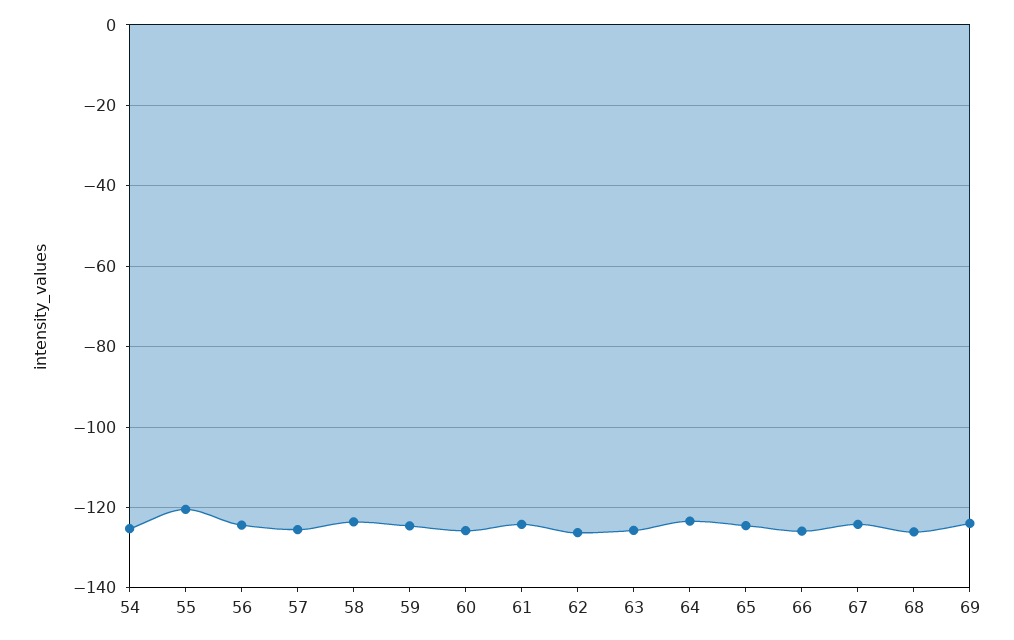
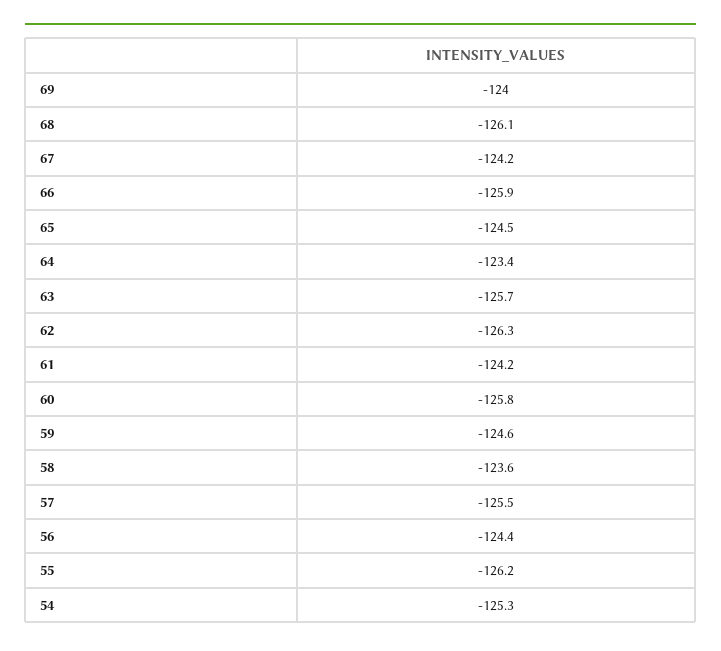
  {
    "54": -125.3,
-   "55": -120,
+   "55": -126.2,
    "56": -124.4,
    "57": -125.5,
    "58": -123.6,
    "59": -124.6,
    "60": -125.8,
    "61": -124.2,
    "62": -126.3,
    "63": -125.7,
    "64": -123.4,
    "65": -124.5,
    "66": -125.9,
    "67": -124.2,
    "68": -126.1,
    "69": -124
  }

